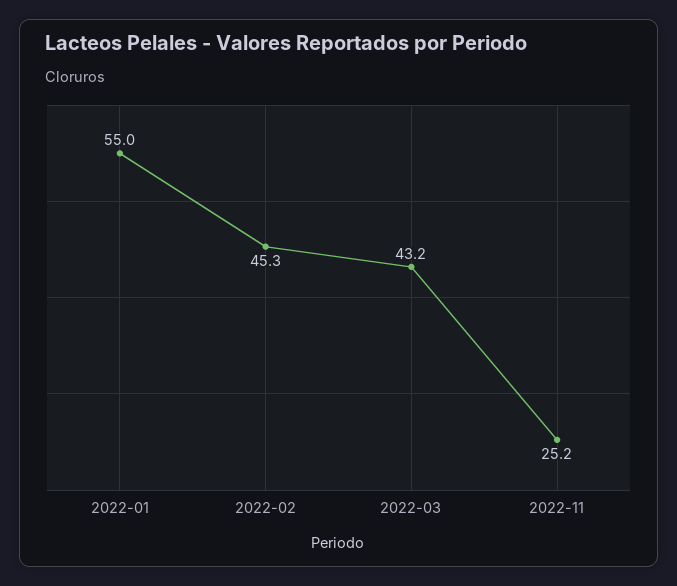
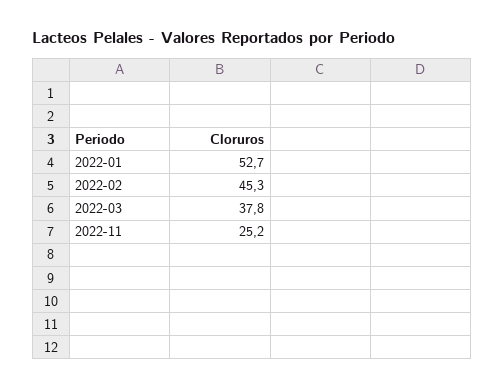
  {
-   "2022-01": 55,
+   "2022-01": 52.7,
    "2022-02": 45.3,
-   "2022-03": 43.2,
+   "2022-03": 37.8,
    "2022-11": 25.2
  }

